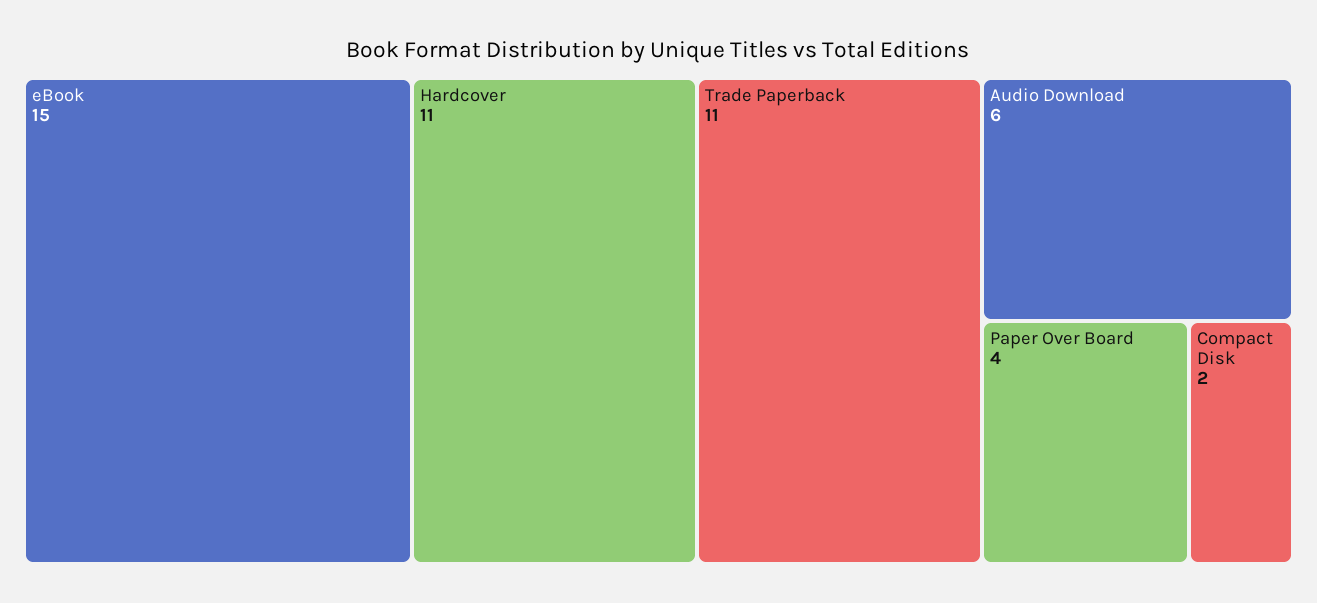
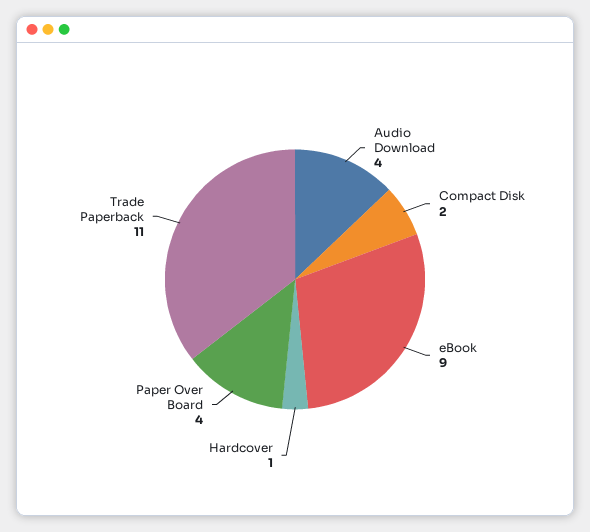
  {
-   "eBook": 15,
+   "eBook": 9,
-   "Hardcover": 11,
+   "Hardcover": 1,
    "Trade Paperback": 11,
-   "Audio Download": 6,
+   "Audio Download": 4,
    "Paper Over Board": 4,
    "Compact Disk": 2
  }

